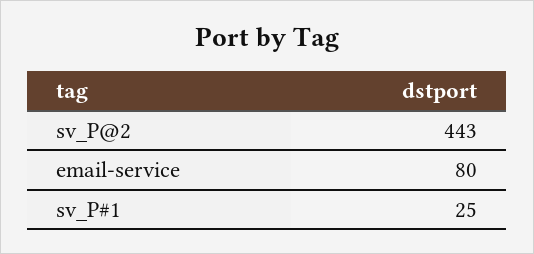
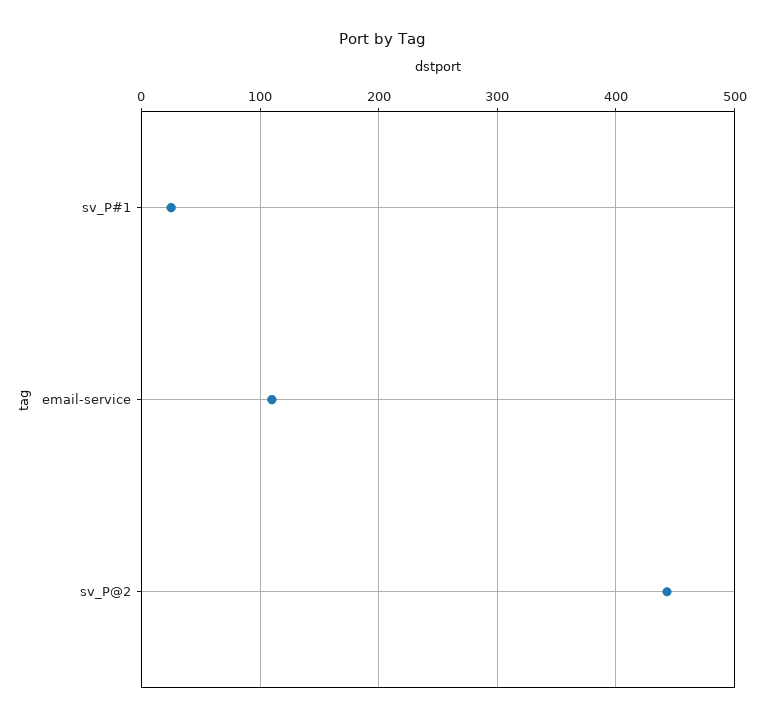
  {
    "sv_P@2": 443,
-   "email-service": 80,
+   "email-service": 110,
    "sv_P#1": 25
  }

